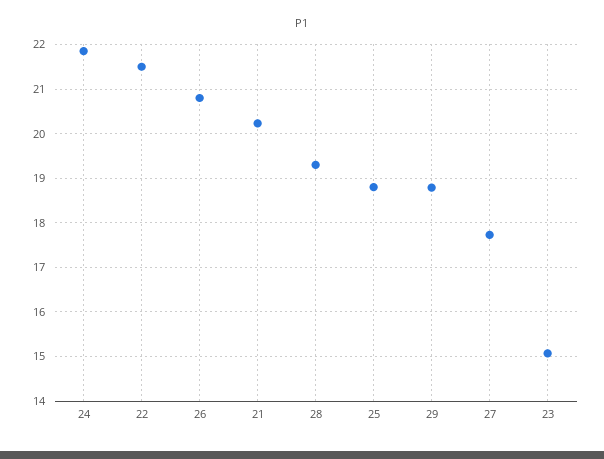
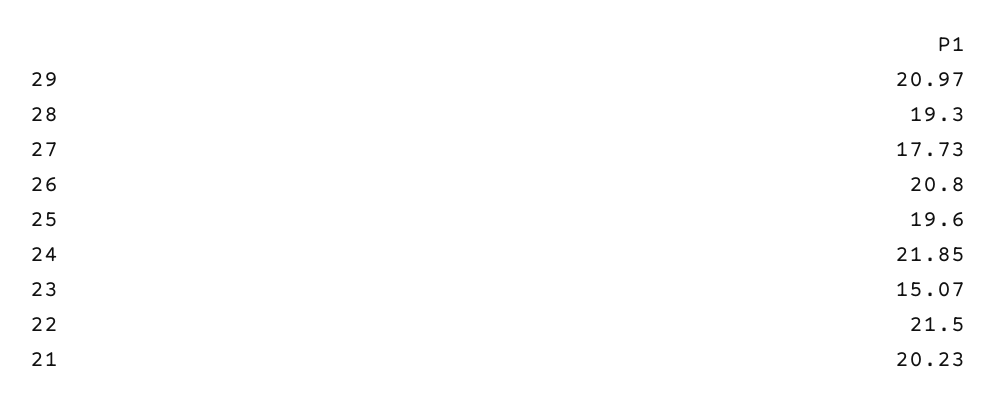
  {
    "24": 21.85,
    "22": 21.5,
    "26": 20.8,
    "21": 20.23,
    "28": 19.3,
-   "25": 18.8,
+   "25": 19.6,
-   "29": 18.8,
+   "29": 20.97,
    "27": 17.73,
    "23": 15.07
  }

